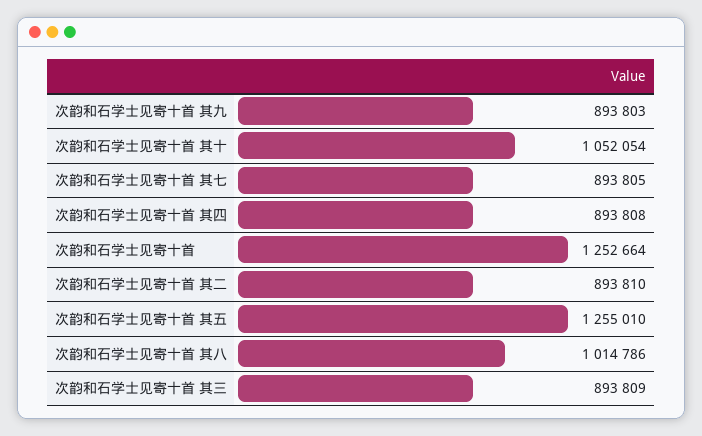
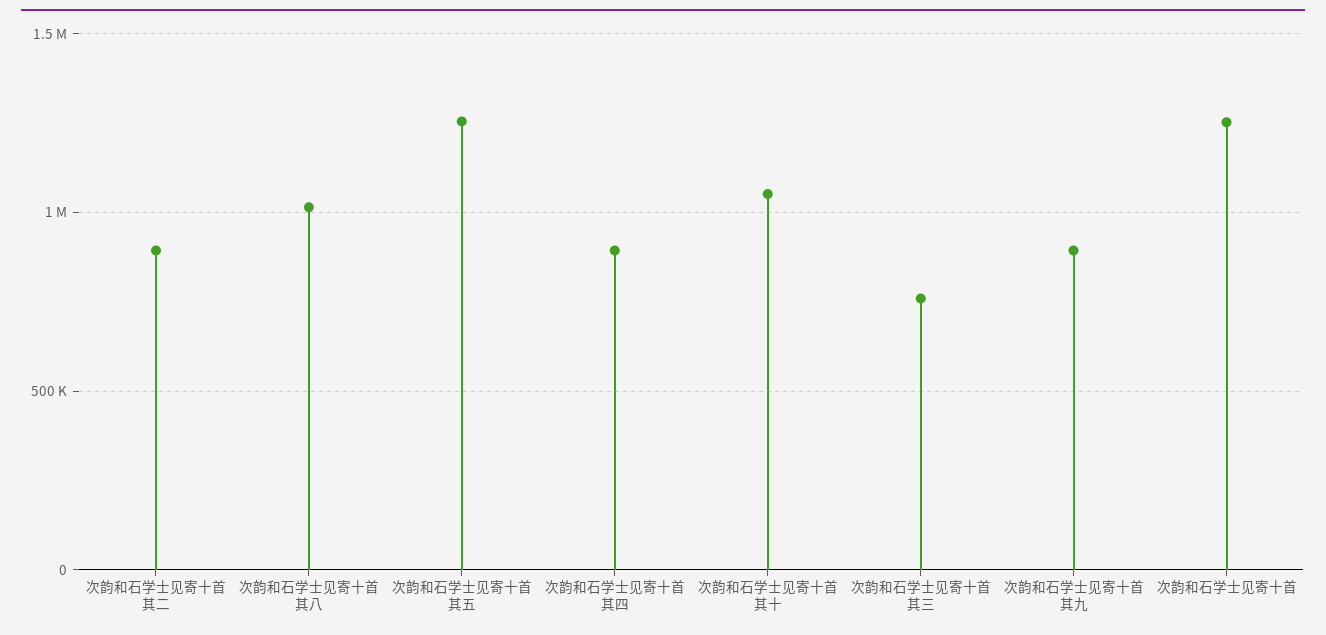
  {
    "次韵和石学士见寄十首 其九": 893803,
    "次韵和石学士见寄十首 其十": 1052054,
-   "次韵和石学士见寄十首 其七": 893805,
    "次韵和石学士见寄十首 其四": 893808,
    "次韵和石学士见寄十首": 1252664,
    "次韵和石学士见寄十首 其二": 893810,
    "次韵和石学士见寄十首 其五": 1255010,
    "次韵和石学士见寄十首 其八": 1014786,
-   "次韵和石学士见寄十首 其三": 893809
+   "次韵和石学士见寄十首 其三": 750000
  }

